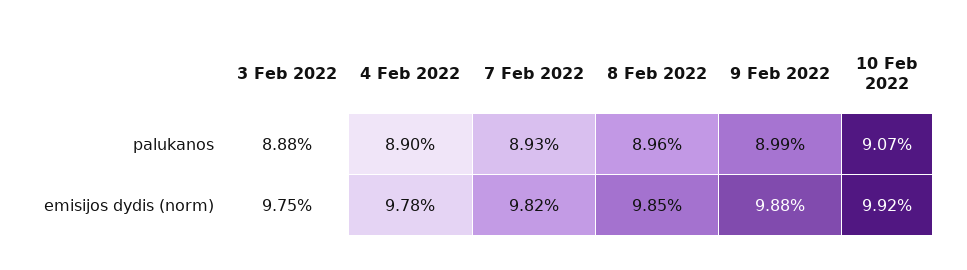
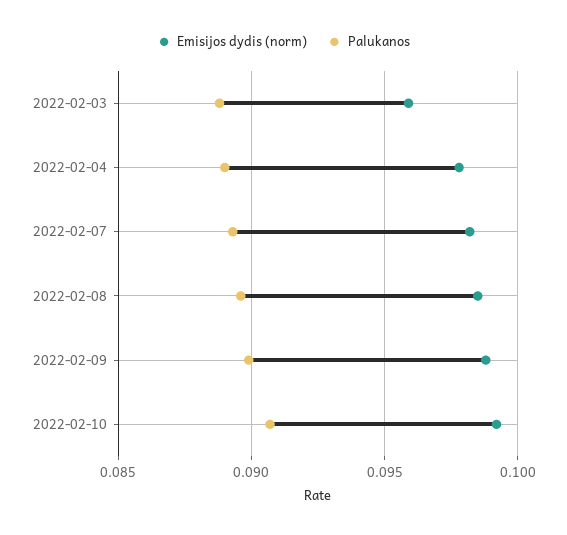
  {
    "palukanos": {
      "3 Feb 2022": 0.0888,
      "4 Feb 2022": 0.089,
      "7 Feb 2022": 0.0893,
      "8 Feb 2022": 0.0896,
      "9 Feb 2022": 0.0899,
      "10 Feb 2022": 0.0907
    },
    "emisijos dydis (norm)": {
-     "3 Feb 2022": 0.0975,
+     "3 Feb 2022": 0.096,
      "4 Feb 2022": 0.0978,
      "7 Feb 2022": 0.0982,
      "8 Feb 2022": 0.0985,
      "9 Feb 2022": 0.0988,
      "10 Feb 2022": 0.0992
    }
  }

